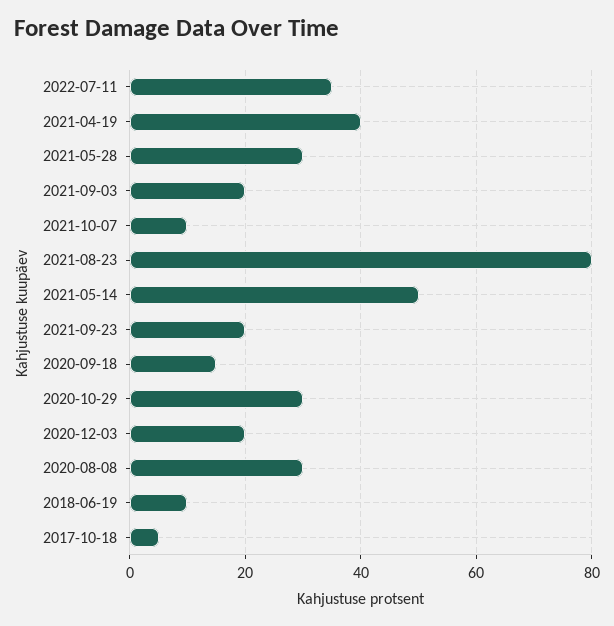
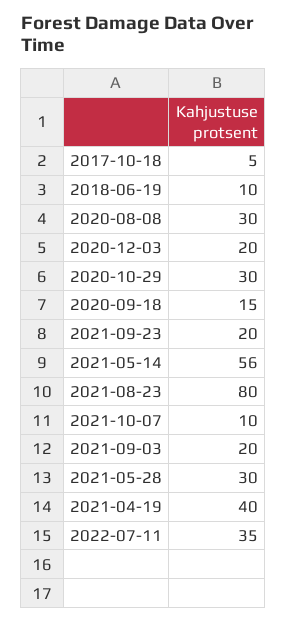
  {
    "2022-07-11": 35,
    "2021-04-19": 40,
    "2021-05-28": 30,
    "2021-09-03": 20,
    "2021-10-07": 10,
    "2021-08-23": 80,
-   "2021-05-14": 50,
+   "2021-05-14": 56,
    "2021-09-23": 20,
    "2020-09-18": 15,
    "2020-10-29": 30,
    "2020-12-03": 20,
    "2020-08-08": 30,
    "2018-06-19": 10,
    "2017-10-18": 5
  }

